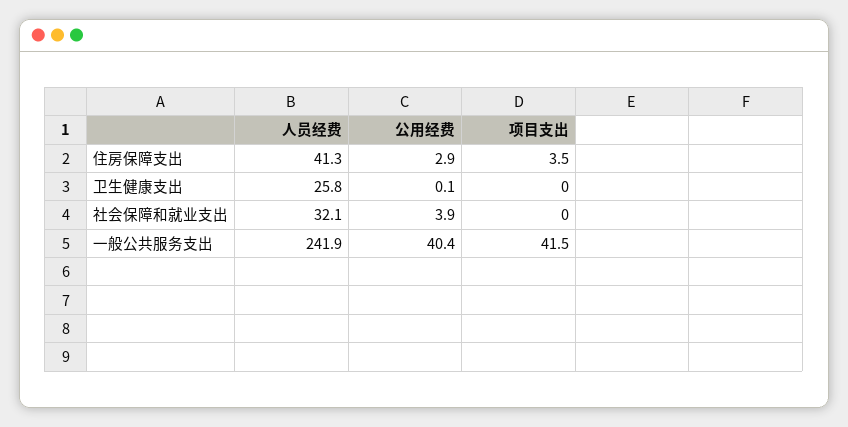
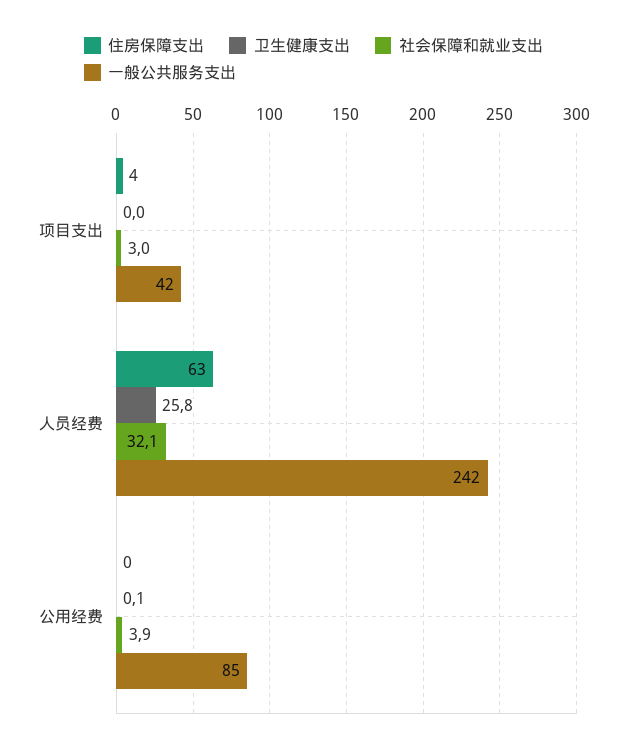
  {
    "住房保障支出": {
-     "人员经费": 41.3,
+     "人员经费": 63,
-     "公用经费": 2.9,
+     "公用经费": 0,
      "项目支出": 3.5
    },
    "卫生健康支出": {
      "人员经费": 25.8,
      "公用经费": 0.1,
      "项目支出": 0
    },
    "社会保障和就业支出": {
      "人员经费": 32.1,
      "公用经费": 3.9,
-     "项目支出": 0
+     "项目支出": 3
    },
    "一般公共服务支出": {
      "人员经费": 241.9,
-     "公用经费": 40.4,
+     "公用经费": 85,
      "项目支出": 41.5
    }
  }

